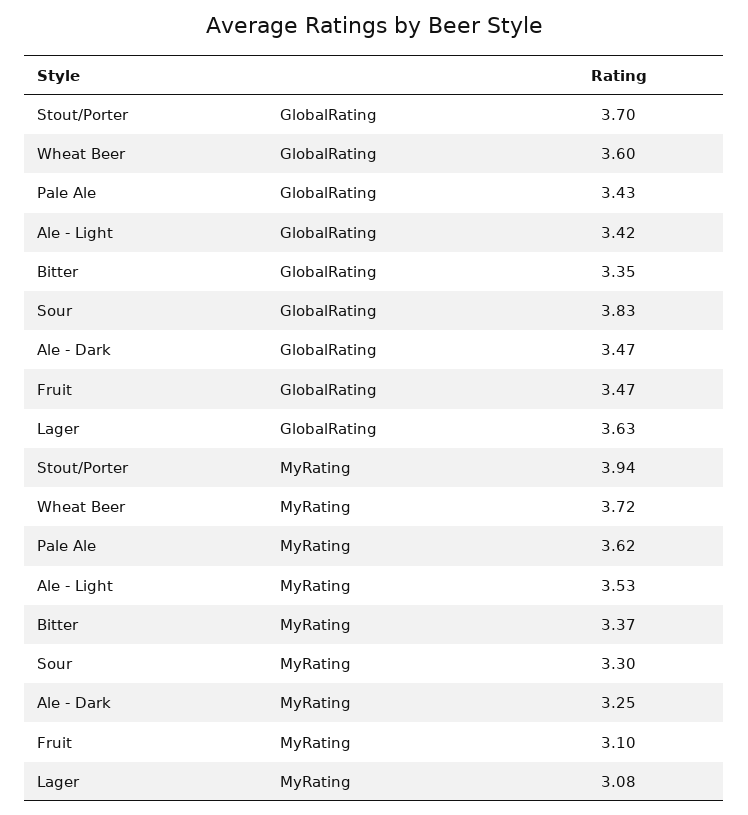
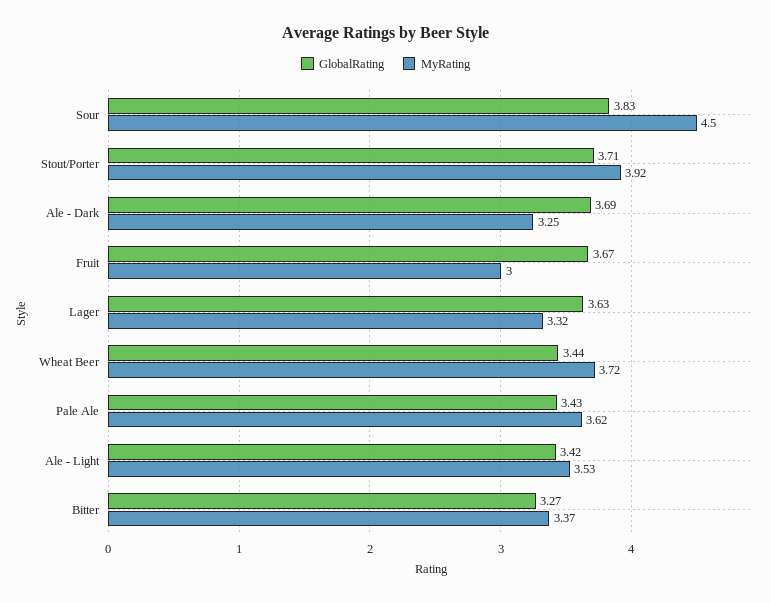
  {
    "GlobalRating": {
-     "Stout/Porter": 3.7,
+     "Stout/Porter": 3.71,
-     "Wheat Beer": 3.6,
+     "Wheat Beer": 3.44,
      "Pale Ale": 3.43,
      "Ale - Light": 3.42,
-     "Bitter": 3.35,
+     "Bitter": 3.27,
      "Sour": 3.83,
-     "Ale - Dark": 3.47,
+     "Ale - Dark": 3.69,
-     "Fruit": 3.47,
+     "Fruit": 3.67,
      "Lager": 3.63
    },
    "MyRating": {
-     "Stout/Porter": 3.94,
+     "Stout/Porter": 3.92,
      "Wheat Beer": 3.72,
      "Pale Ale": 3.62,
      "Ale - Light": 3.53,
      "Bitter": 3.37,
-     "Sour": 3.3,
+     "Sour": 4.5,
      "Ale - Dark": 3.25,
-     "Fruit": 3.1,
+     "Fruit": 3,
-     "Lager": 3.08
+     "Lager": 3.32
    }
  }

